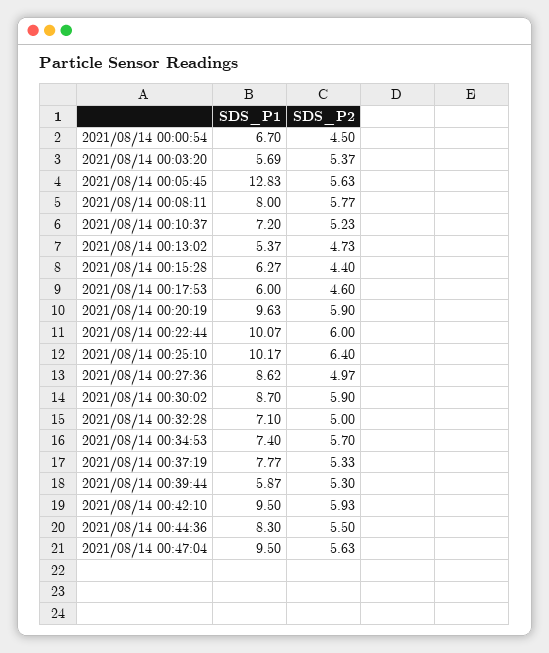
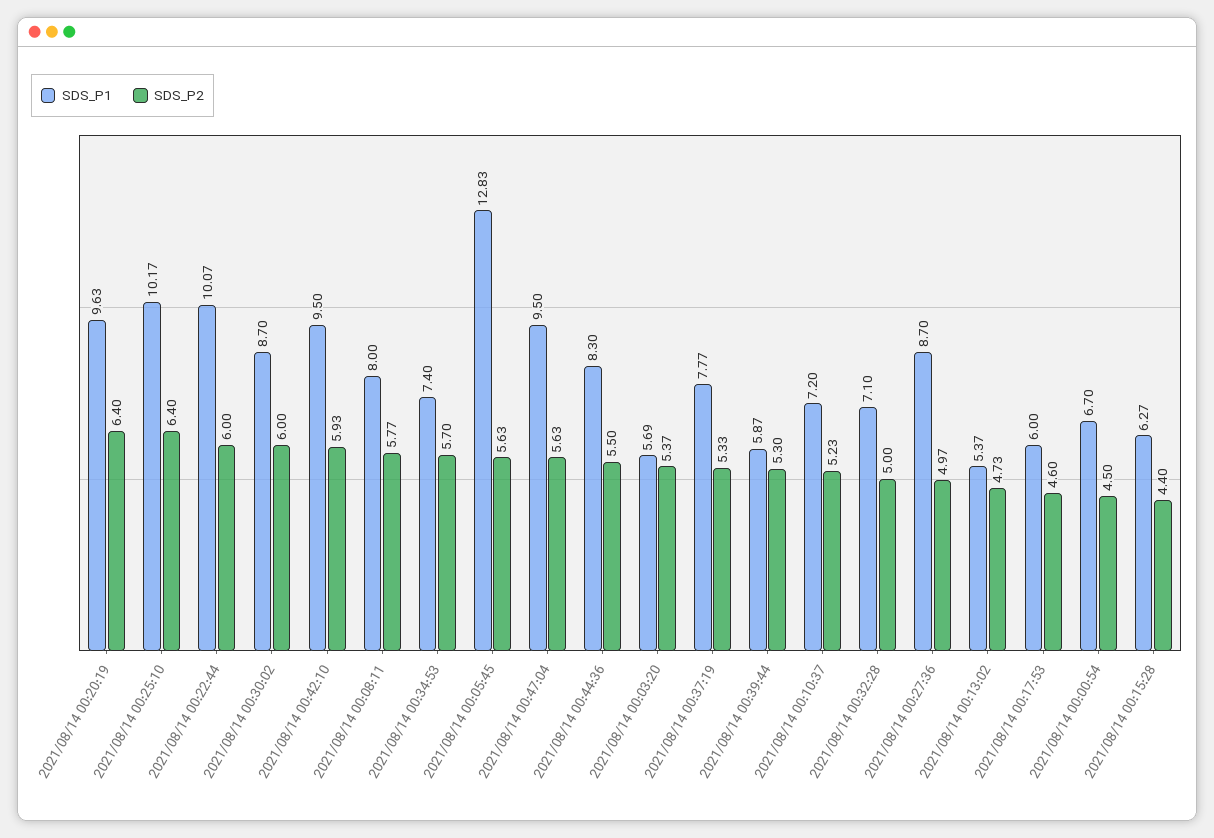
  {
    "SDS_P1": {
      "2021/08/14 00:00:54": 6.7,
      "2021/08/14 00:03:20": 5.69,
      "2021/08/14 00:05:45": 12.83,
      "2021/08/14 00:08:11": 8,
      "2021/08/14 00:10:37": 7.2,
      "2021/08/14 00:13:02": 5.37,
      "2021/08/14 00:15:28": 6.27,
      "2021/08/14 00:17:53": 6,
      "2021/08/14 00:20:19": 9.63,
      "2021/08/14 00:22:44": 10.07,
      "2021/08/14 00:25:10": 10.17,
-     "2021/08/14 00:27:36": 8.62,
+     "2021/08/14 00:27:36": 8.7,
      "2021/08/14 00:30:02": 8.7,
      "2021/08/14 00:32:28": 7.1,
      "2021/08/14 00:34:53": 7.4,
      "2021/08/14 00:37:19": 7.77,
      "2021/08/14 00:39:44": 5.87,
      "2021/08/14 00:42:10": 9.5,
      "2021/08/14 00:44:36": 8.3,
      "2021/08/14 00:47:04": 9.5
    },
    "SDS_P2": {
      "2021/08/14 00:00:54": 4.5,
      "2021/08/14 00:03:20": 5.37,
      "2021/08/14 00:05:45": 5.63,
      "2021/08/14 00:08:11": 5.77,
      "2021/08/14 00:10:37": 5.23,
      "2021/08/14 00:13:02": 4.73,
      "2021/08/14 00:15:28": 4.4,
      "2021/08/14 00:17:53": 4.6,
-     "2021/08/14 00:20:19": 5.9,
+     "2021/08/14 00:20:19": 6.4,
      "2021/08/14 00:22:44": 6,
      "2021/08/14 00:25:10": 6.4,
      "2021/08/14 00:27:36": 4.97,
-     "2021/08/14 00:30:02": 5.9,
+     "2021/08/14 00:30:02": 6,
      "2021/08/14 00:32:28": 5,
      "2021/08/14 00:34:53": 5.7,
      "2021/08/14 00:37:19": 5.33,
      "2021/08/14 00:39:44": 5.3,
      "2021/08/14 00:42:10": 5.93,
      "2021/08/14 00:44:36": 5.5,
      "2021/08/14 00:47:04": 5.63
    }
  }

